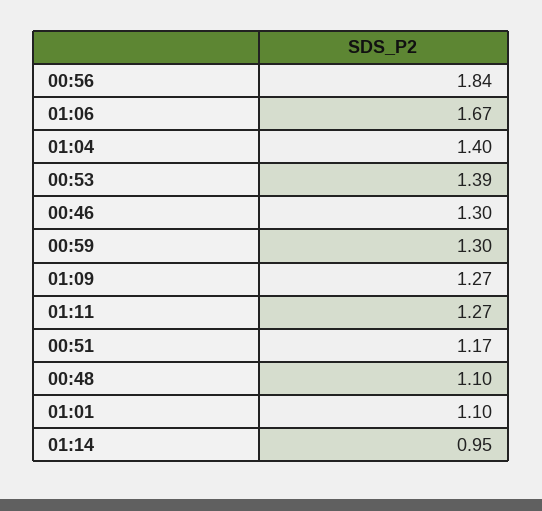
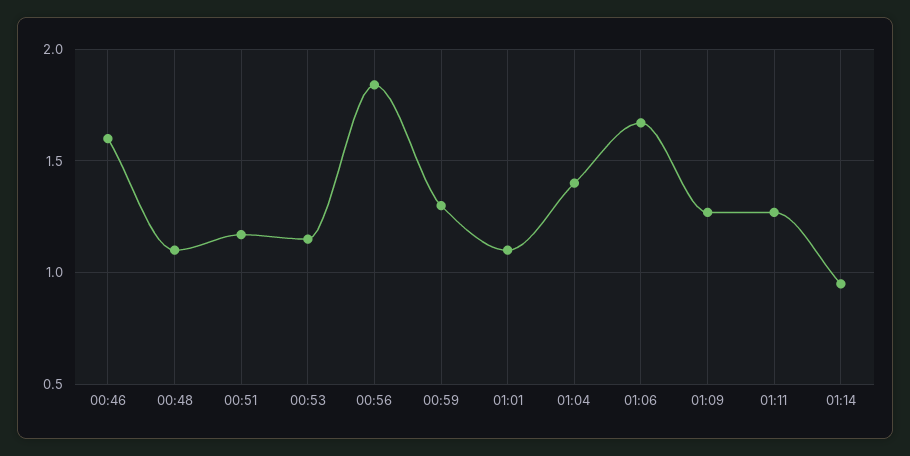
  {
    "00:56": 1.84,
    "01:06": 1.67,
    "01:04": 1.4,
-   "00:53": 1.39,
+   "00:53": 1.15,
-   "00:46": 1.3,
+   "00:46": 1.6,
    "00:59": 1.3,
    "01:09": 1.27,
    "01:11": 1.27,
    "00:51": 1.17,
    "00:48": 1.1,
    "01:01": 1.1,
    "01:14": 0.95
  }

